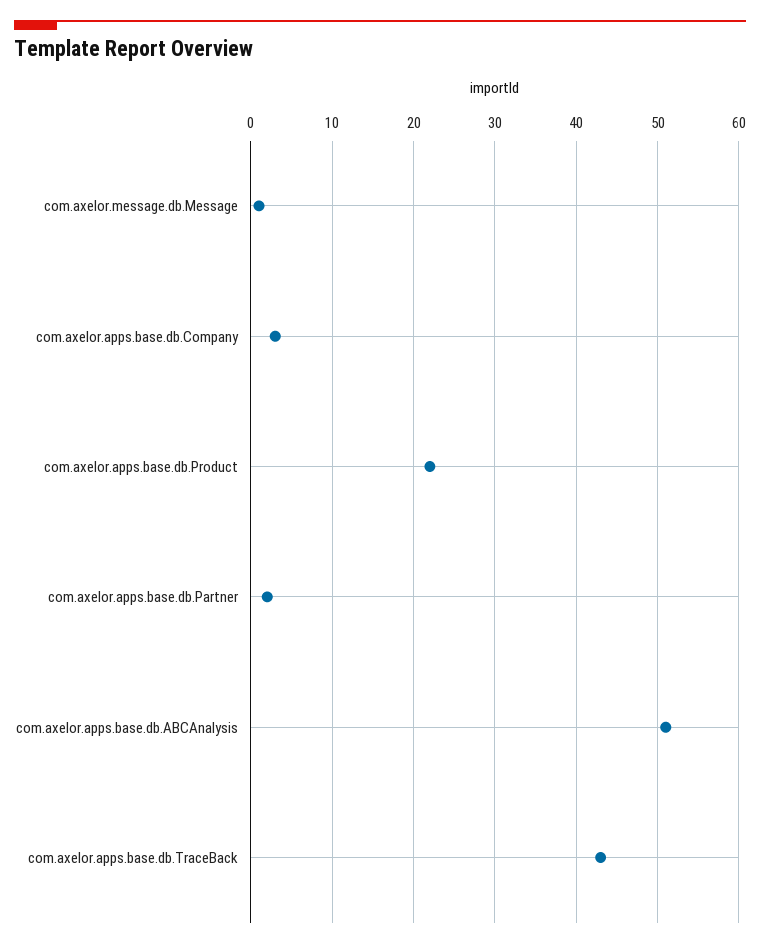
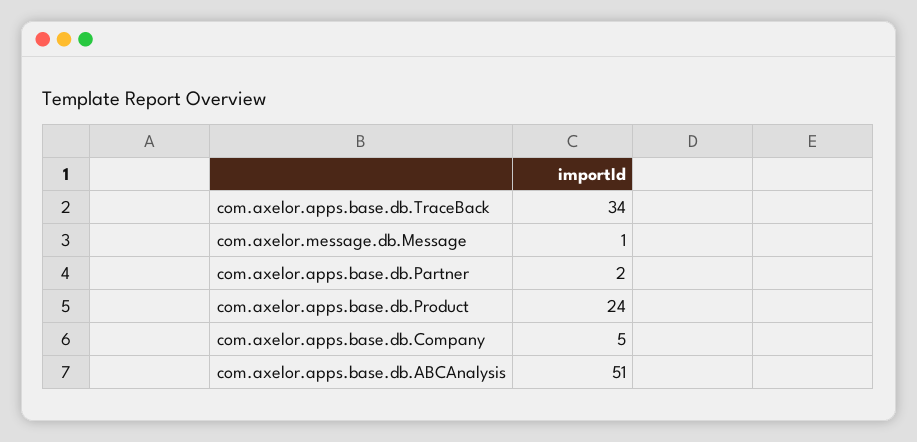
  {
    "com.axelor.message.db.Message": 1,
-   "com.axelor.apps.base.db.Company": 3,
+   "com.axelor.apps.base.db.Company": 5,
-   "com.axelor.apps.base.db.Product": 22,
+   "com.axelor.apps.base.db.Product": 24,
    "com.axelor.apps.base.db.Partner": 2,
    "com.axelor.apps.base.db.ABCAnalysis": 51,
-   "com.axelor.apps.base.db.TraceBack": 43
+   "com.axelor.apps.base.db.TraceBack": 34
  }

